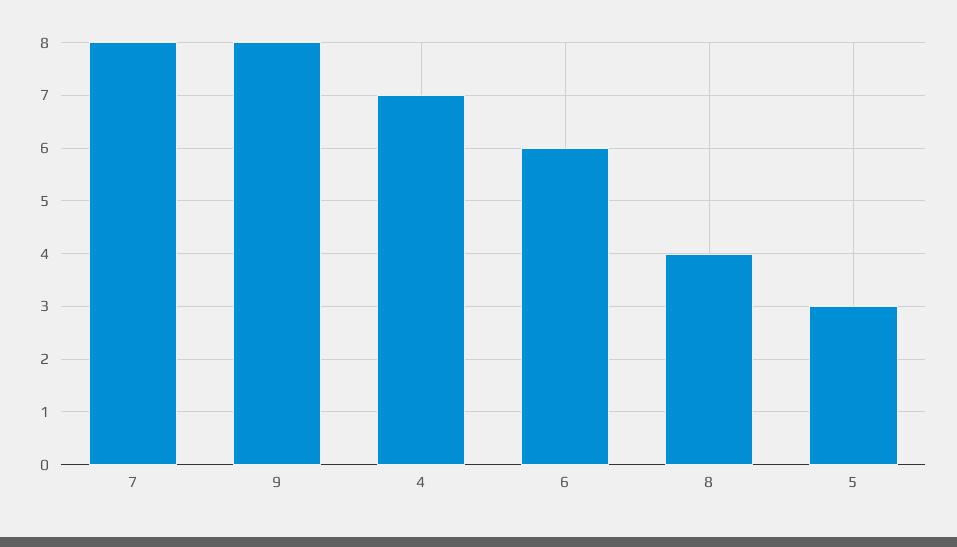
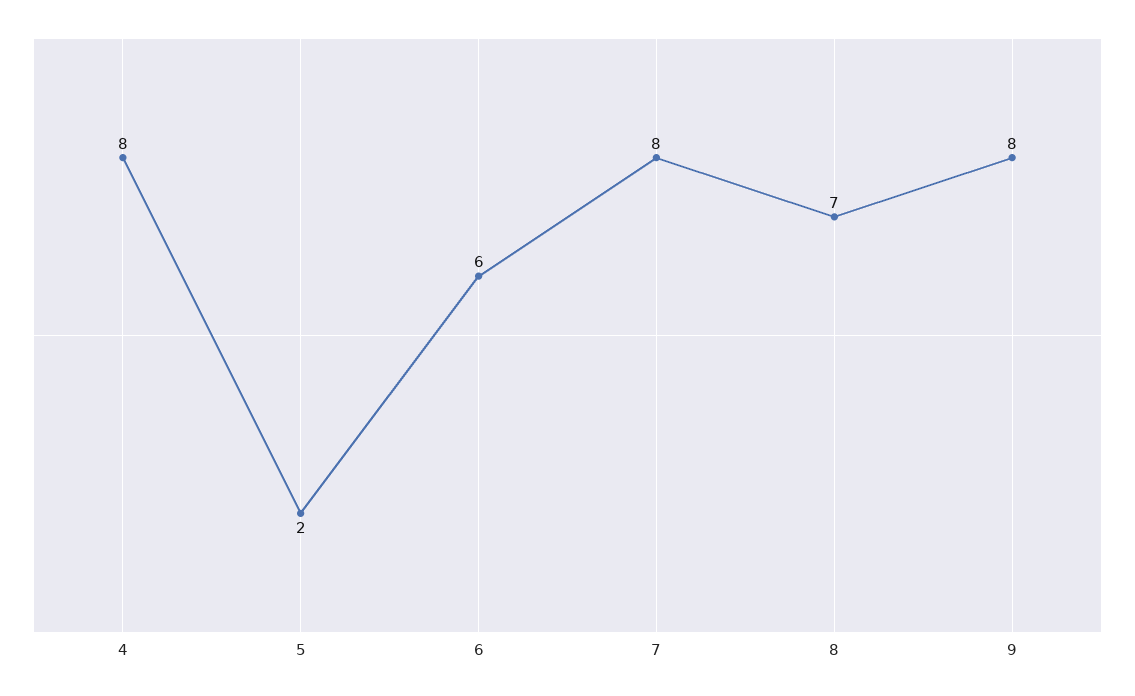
  {
    "7": 8,
    "9": 8,
-   "4": 7,
+   "4": 8,
    "6": 6,
-   "8": 4,
+   "8": 7,
-   "5": 3
+   "5": 2
  }

